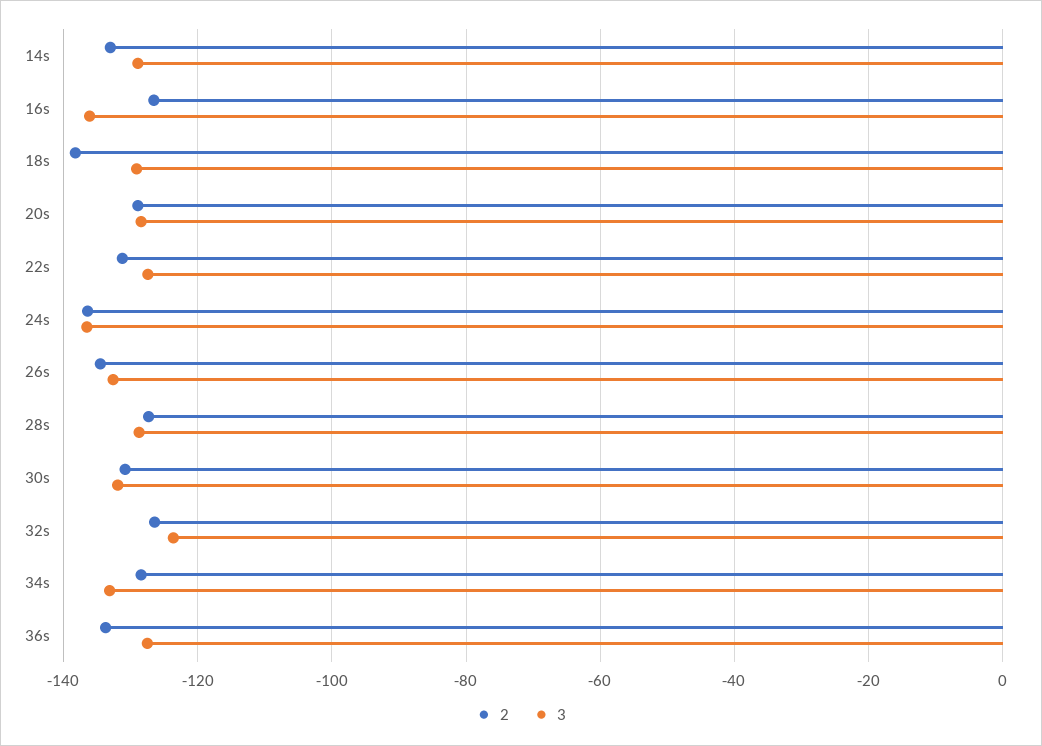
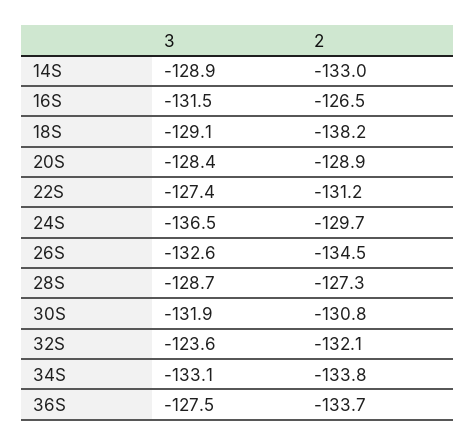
  {
    "2": {
      "14s": -133,
      "16s": -126.5,
      "18s": -138.2,
      "20s": -128.9,
      "22s": -131.2,
-     "24s": -136,
+     "24s": -129.7,
      "26s": -134.5,
      "28s": -127.3,
      "30s": -130.8,
-     "32s": -126,
+     "32s": -132.1,
-     "34s": -128,
+     "34s": -133.8,
      "36s": -133.7
    },
    "3": {
      "14s": -128.9,
-     "16s": -136,
+     "16s": -131.5,
      "18s": -129.1,
      "20s": -128.4,
      "22s": -127.4,
      "24s": -136.5,
      "26s": -132.6,
      "28s": -128.7,
      "30s": -131.9,
      "32s": -123.6,
      "34s": -133.1,
      "36s": -127.5
    }
  }

